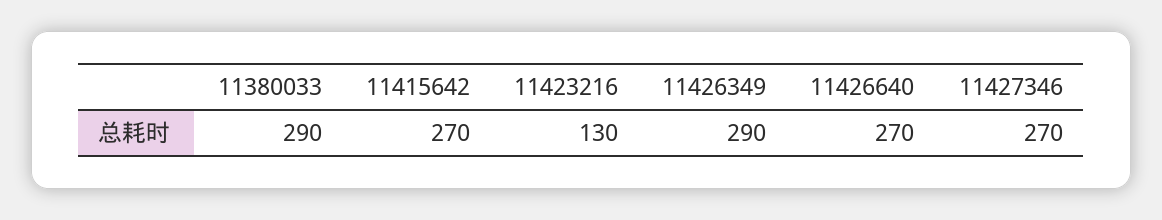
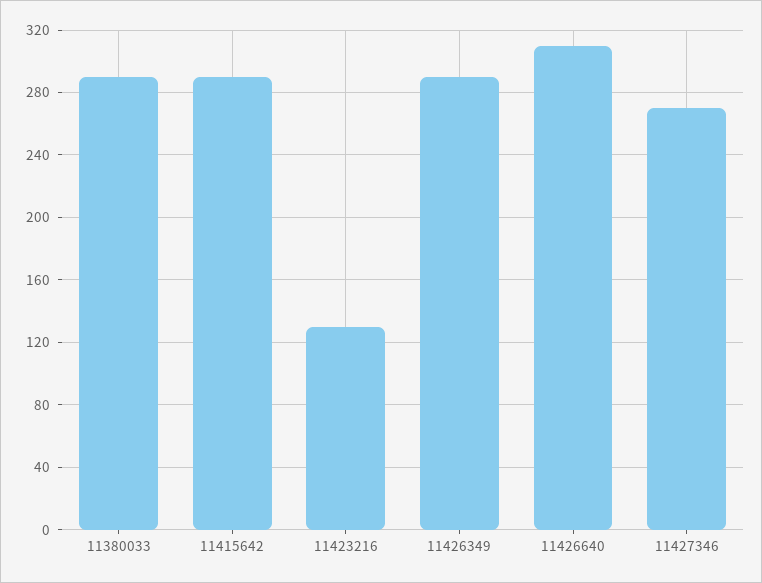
  {
    "11380033": 290,
-   "11415642": 270,
+   "11415642": 290,
    "11423216": 130,
    "11426349": 290,
-   "11426640": 270,
+   "11426640": 310,
    "11427346": 270
  }

